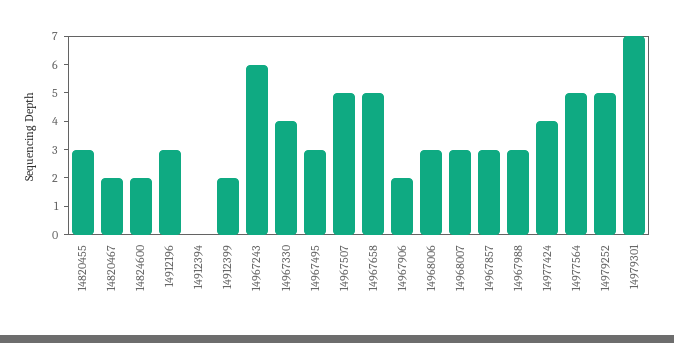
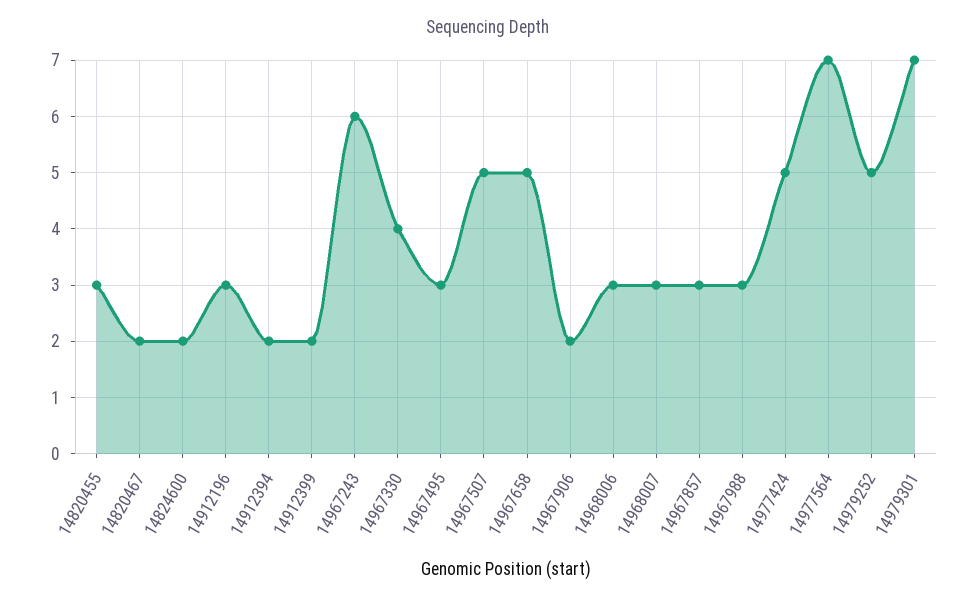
  {
    "14820455": 3,
    "14820467": 2,
    "14824600": 2,
    "14912196": 3,
-   "14912394": 0,
+   "14912394": 2,
    "14912399": 2,
    "14967243": 6,
    "14967330": 4,
    "14967495": 3,
    "14967507": 5,
    "14967658": 5,
    "14967906": 2,
    "14968006": 3,
    "14968007": 3,
    "14967857": 3,
    "14967988": 3,
-   "14977424": 4,
+   "14977424": 5,
-   "14977564": 5,
+   "14977564": 7,
    "14979252": 5,
    "14979301": 7
  }

